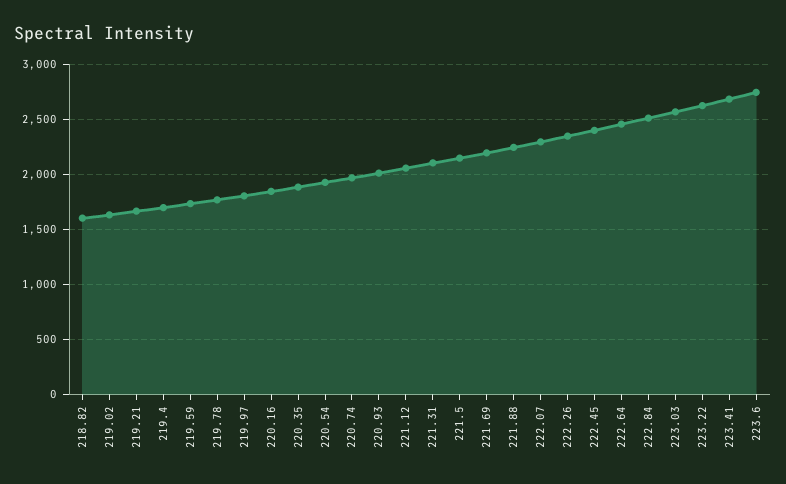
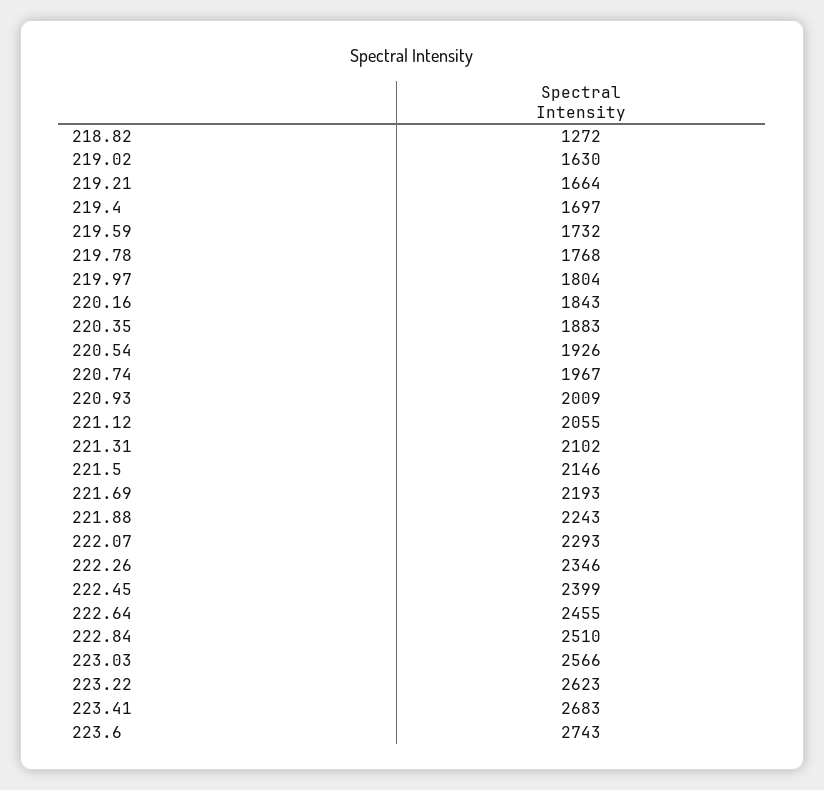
  {
-   "218.82": 1600,
+   "218.82": 1272,
    "219.02": 1630,
    "219.21": 1664,
    "219.4": 1697,
    "219.59": 1732,
    "219.78": 1768,
    "219.97": 1804,
    "220.16": 1843,
    "220.35": 1883,
    "220.54": 1926,
    "220.74": 1967,
    "220.93": 2009,
    "221.12": 2055,
    "221.31": 2102,
    "221.5": 2146,
    "221.69": 2193,
    "221.88": 2243,
    "222.07": 2293,
    "222.26": 2346,
    "222.45": 2399,
    "222.64": 2455,
    "222.84": 2510,
    "223.03": 2566,
    "223.22": 2623,
    "223.41": 2683,
    "223.6": 2743
  }

